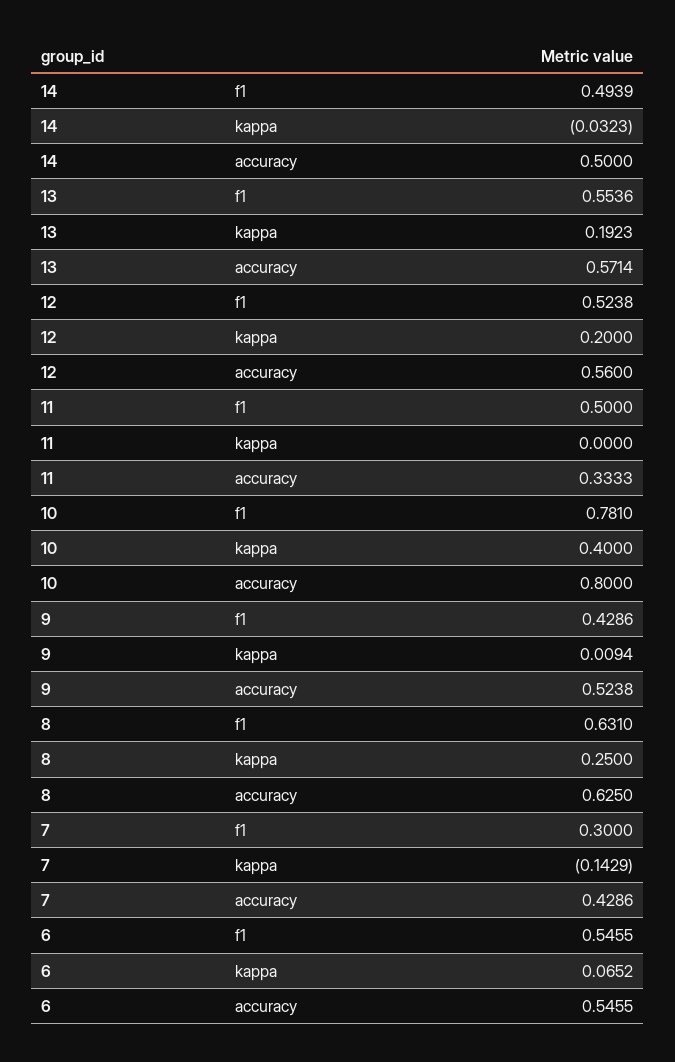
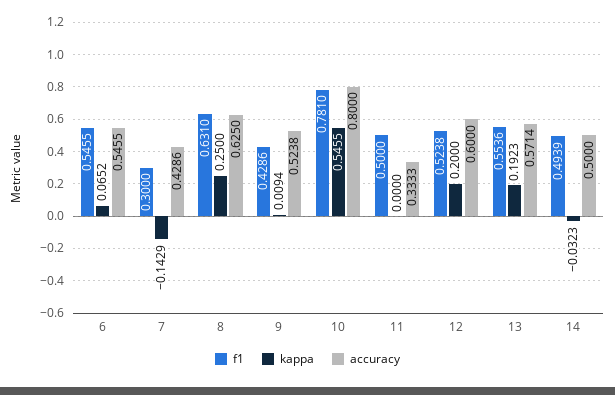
  {
    "f1": {
      "14": 0.4939,
      "13": 0.5536,
      "12": 0.5238,
      "11": 0.5,
      "10": 0.781,
      "9": 0.4286,
      "8": 0.631,
      "7": 0.3,
      "6": 0.5455
    },
    "kappa": {
      "14": -0.0323,
      "13": 0.1923,
      "12": 0.2,
      "11": 0,
-     "10": 0.4,
+     "10": 0.5455,
      "9": 0.0094,
      "8": 0.25,
      "7": -0.1429,
      "6": 0.0652
    },
    "accuracy": {
      "14": 0.5,
      "13": 0.5714,
-     "12": 0.56,
+     "12": 0.6,
      "11": 0.3333,
      "10": 0.8,
      "9": 0.5238,
      "8": 0.625,
      "7": 0.4286,
      "6": 0.5455
    }
  }

